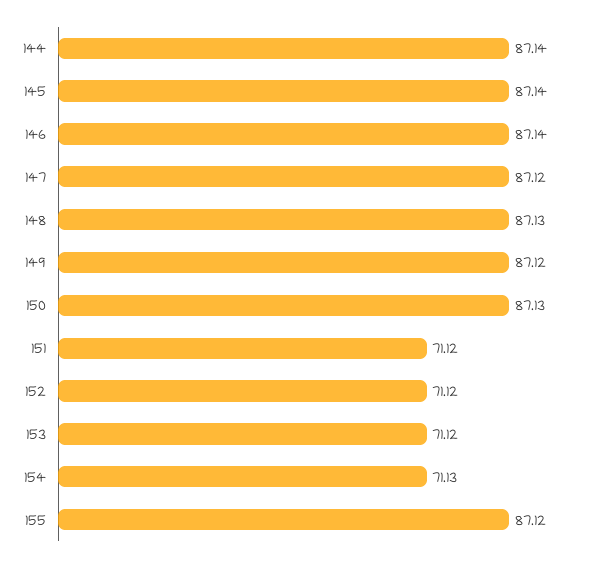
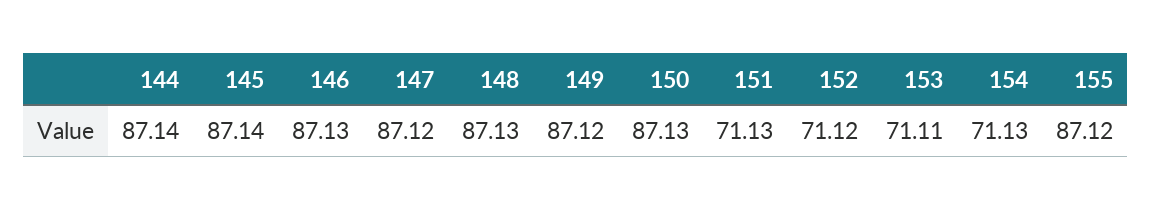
  {
    "144": 87.14,
    "145": 87.14,
-   "146": 87.14,
+   "146": 87.13,
    "147": 87.12,
    "148": 87.13,
    "149": 87.12,
    "150": 87.13,
-   "151": 71.12,
+   "151": 71.13,
    "152": 71.12,
-   "153": 71.12,
+   "153": 71.11,
    "154": 71.13,
    "155": 87.12
  }

